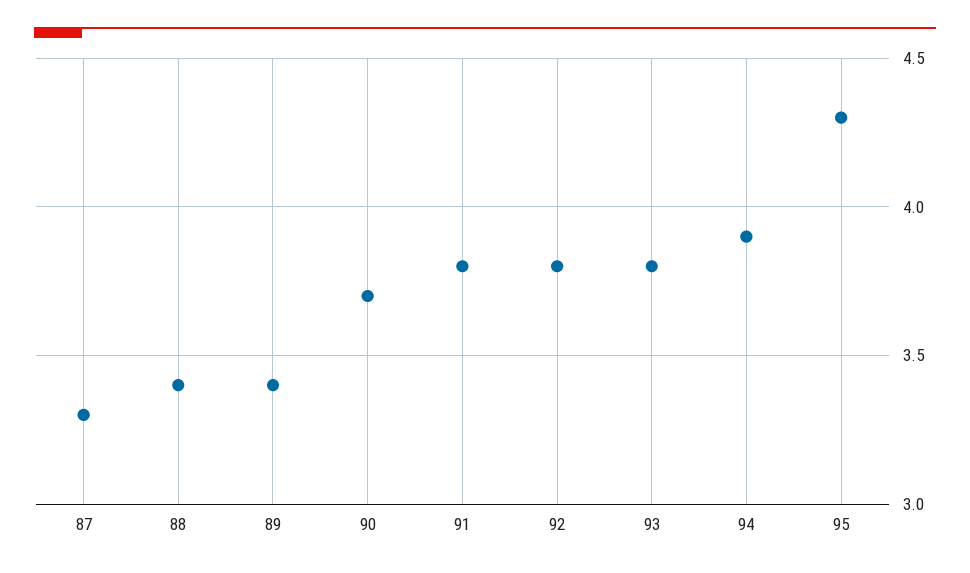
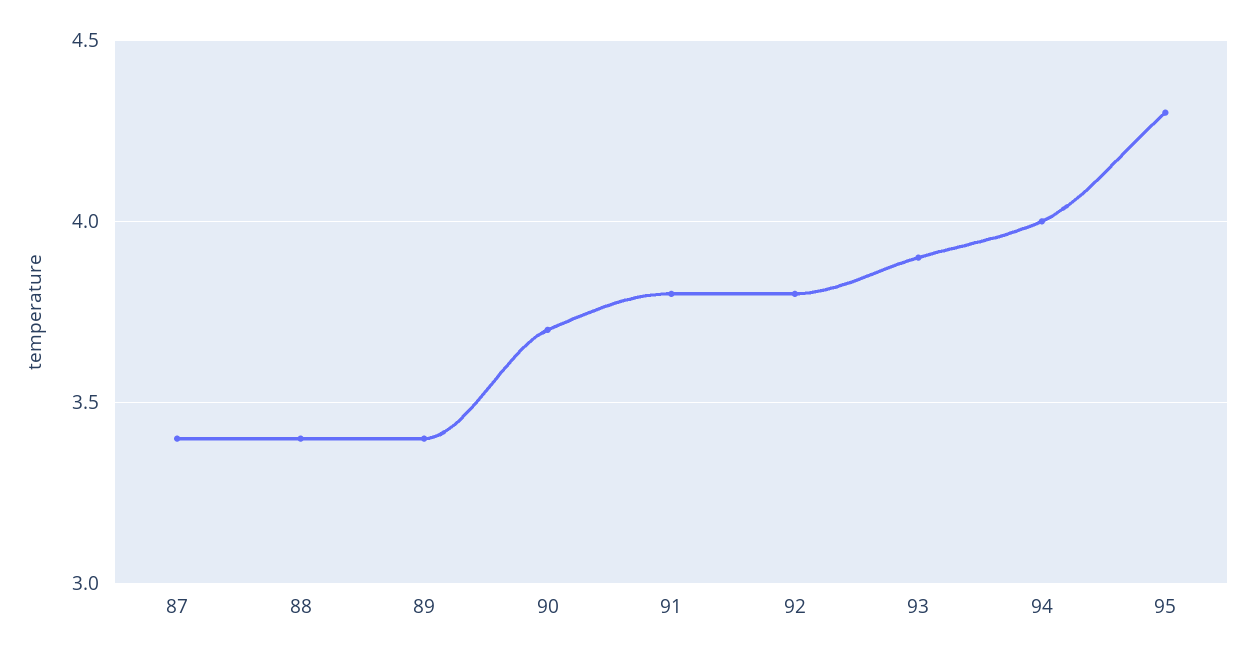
  {
-   "87": 3.3,
+   "87": 3.4,
    "88": 3.4,
    "89": 3.4,
    "90": 3.7,
    "91": 3.8,
    "92": 3.8,
-   "93": 3.8,
+   "93": 3.9,
-   "94": 3.9,
+   "94": 4,
    "95": 4.3
  }

